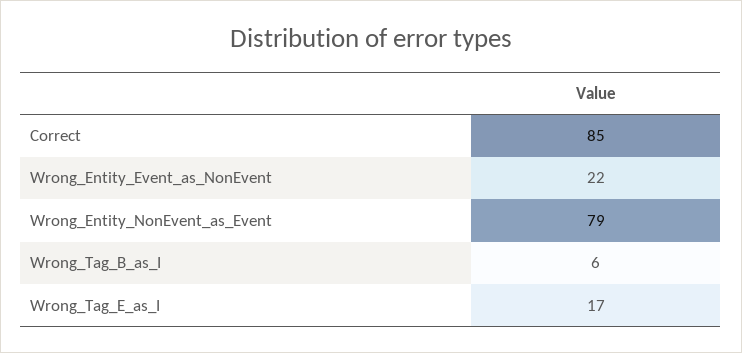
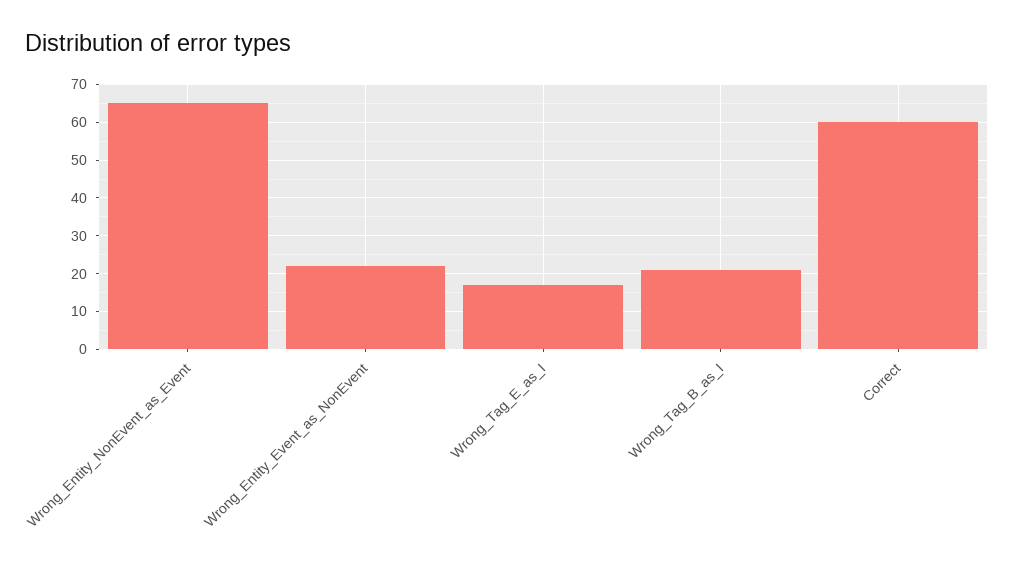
  {
-   "Correct": 85,
+   "Correct": 60,
    "Wrong_Entity_Event_as_NonEvent": 22,
-   "Wrong_Entity_NonEvent_as_Event": 79,
+   "Wrong_Entity_NonEvent_as_Event": 65,
-   "Wrong_Tag_B_as_I": 6,
+   "Wrong_Tag_B_as_I": 20,
    "Wrong_Tag_E_as_I": 17
  }

